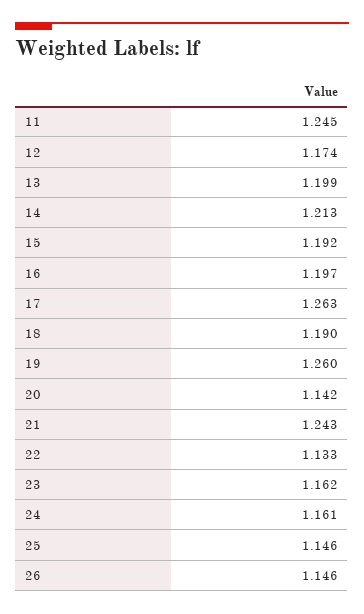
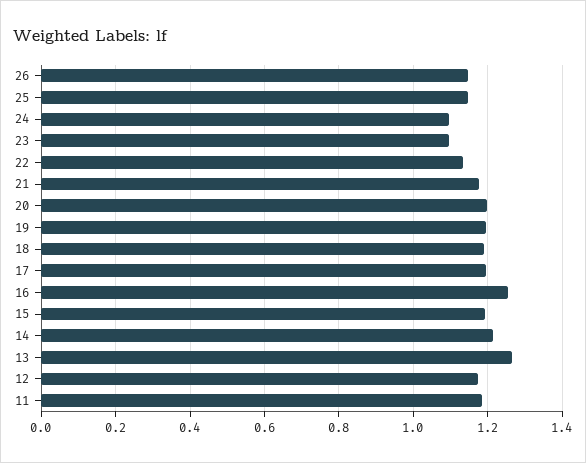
  {
-   "11": 1.245,
+   "11": 1.18,
    "12": 1.174,
-   "13": 1.199,
+   "13": 1.26,
    "14": 1.213,
    "15": 1.192,
-   "16": 1.197,
+   "16": 1.26,
-   "17": 1.263,
+   "17": 1.2,
    "18": 1.19,
-   "19": 1.26,
+   "19": 1.2,
-   "20": 1.142,
+   "20": 1.2,
-   "21": 1.243,
+   "21": 1.18,
    "22": 1.133,
-   "23": 1.162,
+   "23": 1.1,
-   "24": 1.161,
+   "24": 1.1,
    "25": 1.146,
    "26": 1.146
  }

